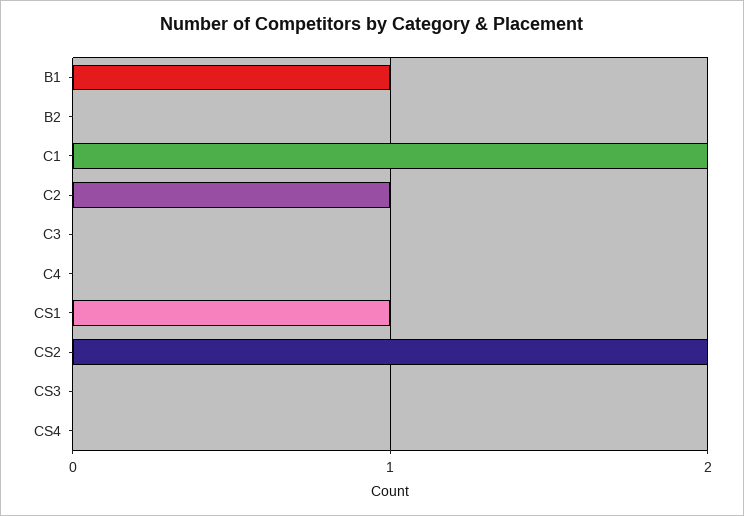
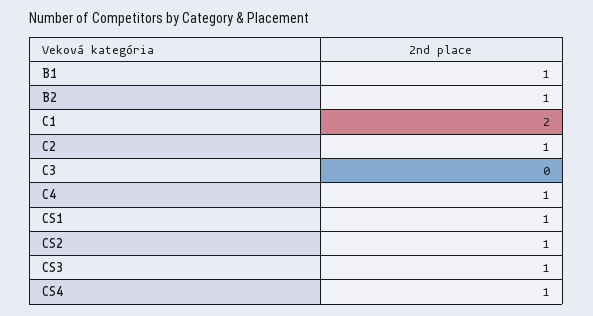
  {
    "B1": 1,
-   "B2": 0,
+   "B2": 1,
    "C1": 2,
    "C2": 1,
    "C3": 0,
-   "C4": 0,
+   "C4": 1,
    "CS1": 1,
-   "CS2": 2,
+   "CS2": 1,
-   "CS3": 0,
+   "CS3": 1,
-   "CS4": 0
+   "CS4": 1
  }

